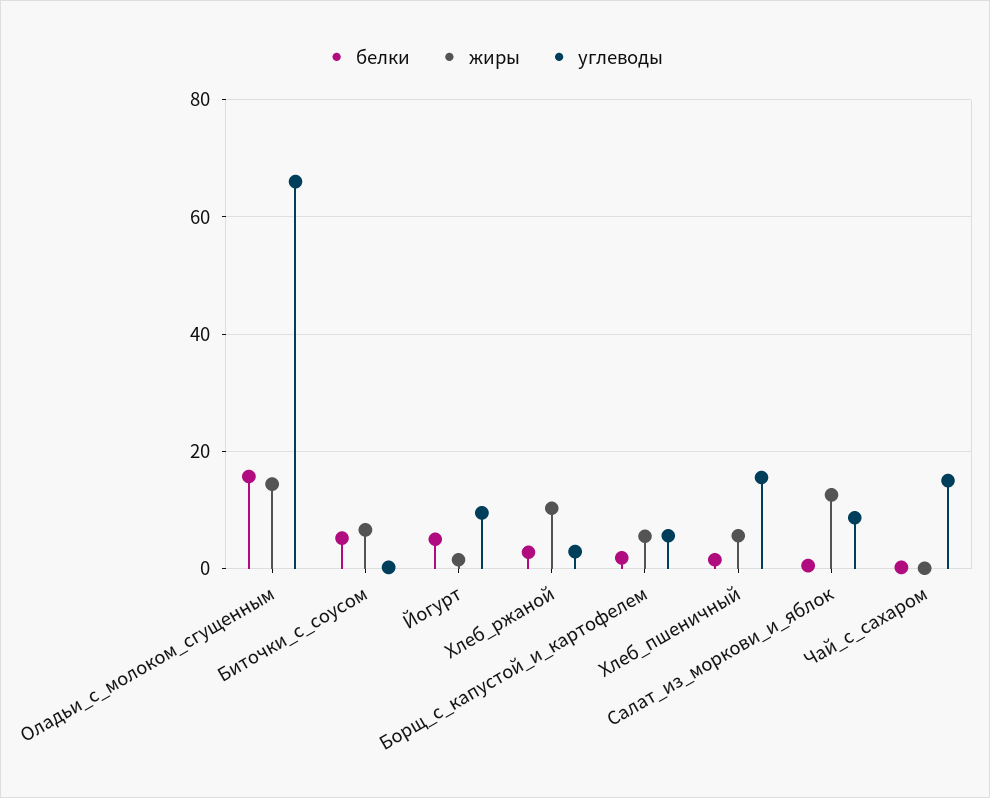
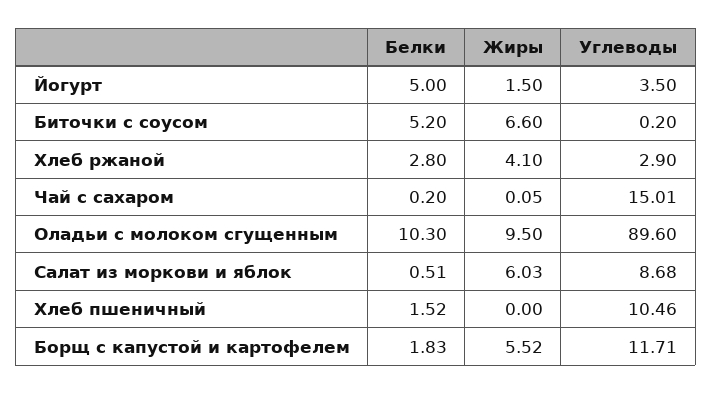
  {
    "белки": {
-     "Оладьи_с_молоком_сгущенным": 16,
+     "Оладьи_с_молоком_сгущенным": 10.3,
      "Биточки_с_соусом": 5.2,
      "Йогурт": 5,
      "Хлеб_ржаной": 2.8,
      "Борщ_с_капустой_и_картофелем": 1.83,
      "Хлеб_пшеничный": 1.52,
      "Салат_из_моркови_и_яблок": 0.51,
      "Чай_с_сахаром": 0.2
    },
    "жиры": {
-     "Оладьи_с_молоком_сгущенным": 14,
+     "Оладьи_с_молоком_сгущенным": 9.5,
      "Биточки_с_соусом": 6.6,
      "Йогурт": 1.5,
-     "Хлеб_ржаной": 10,
+     "Хлеб_ржаной": 4.1,
      "Борщ_с_капустой_и_картофелем": 5.52,
-     "Хлеб_пшеничный": 6,
+     "Хлеб_пшеничный": 0,
-     "Салат_из_моркови_и_яблок": 12,
+     "Салат_из_моркови_и_яблок": 6.03,
      "Чай_с_сахаром": 0.05
    },
    "углеводы": {
-     "Оладьи_с_молоком_сгущенным": 66,
+     "Оладьи_с_молоком_сгущенным": 89.6,
      "Биточки_с_соусом": 0.2,
-     "Йогурт": 10,
+     "Йогурт": 3.5,
      "Хлеб_ржаной": 2.9,
-     "Борщ_с_капустой_и_картофелем": 6,
+     "Борщ_с_капустой_и_картофелем": 11.71,
-     "Хлеб_пшеничный": 16,
+     "Хлеб_пшеничный": 10.46,
      "Салат_из_моркови_и_яблок": 8.68,
      "Чай_с_сахаром": 15.01
    }
  }

